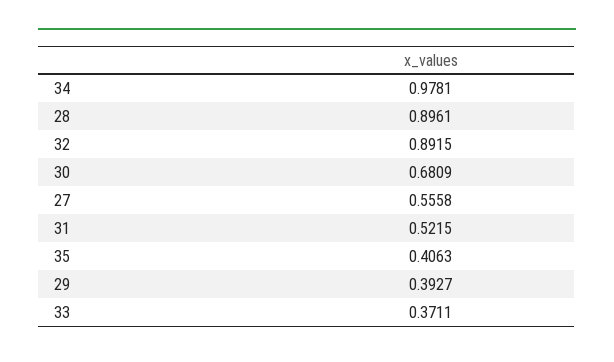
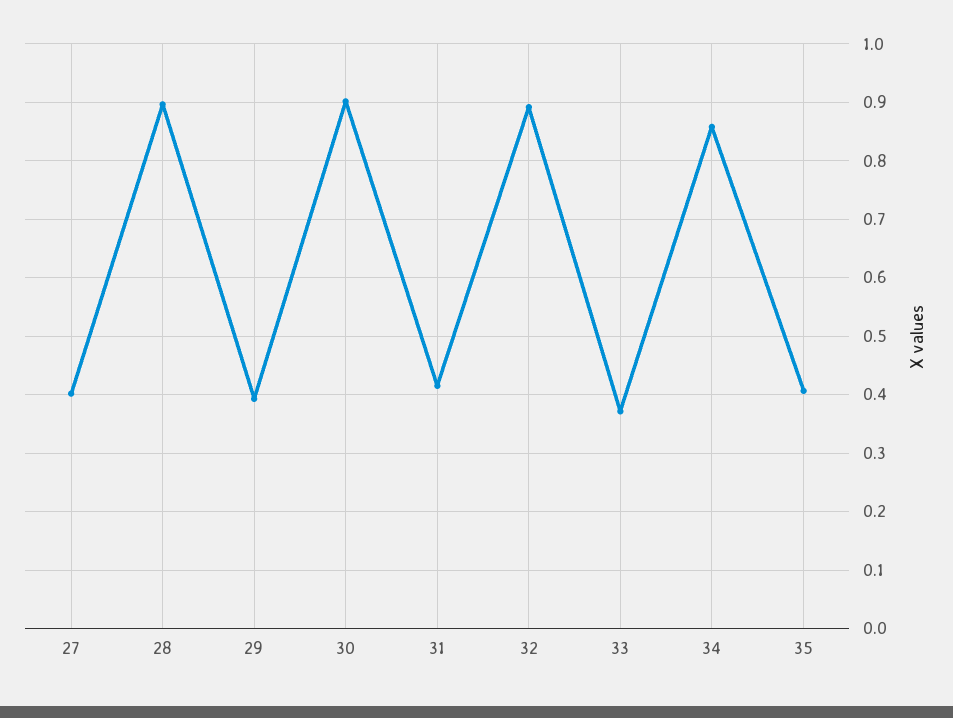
  {
-   "34": 0.9781,
+   "34": 0.86,
    "28": 0.8961,
    "32": 0.8915,
-   "30": 0.6809,
+   "30": 0.9,
-   "27": 0.5558,
+   "27": 0.4,
-   "31": 0.5215,
+   "31": 0.42,
    "35": 0.4063,
    "29": 0.3927,
    "33": 0.3711
  }

